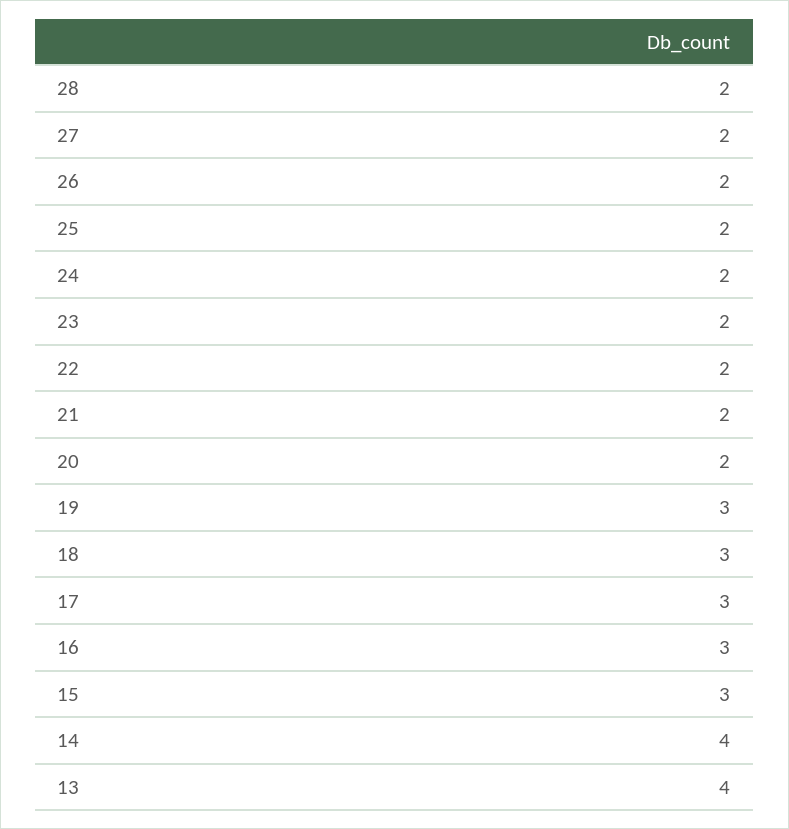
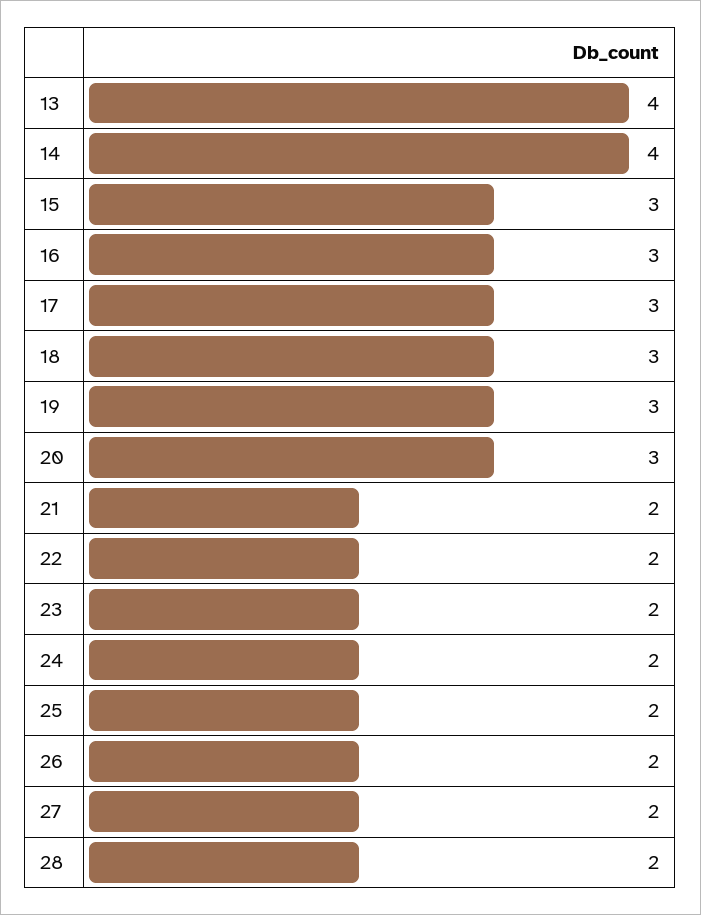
  {
    "28": 2,
    "27": 2,
    "26": 2,
    "25": 2,
    "24": 2,
    "23": 2,
    "22": 2,
    "21": 2,
-   "20": 2,
+   "20": 3,
    "19": 3,
    "18": 3,
    "17": 3,
    "16": 3,
    "15": 3,
    "14": 4,
    "13": 4
  }

